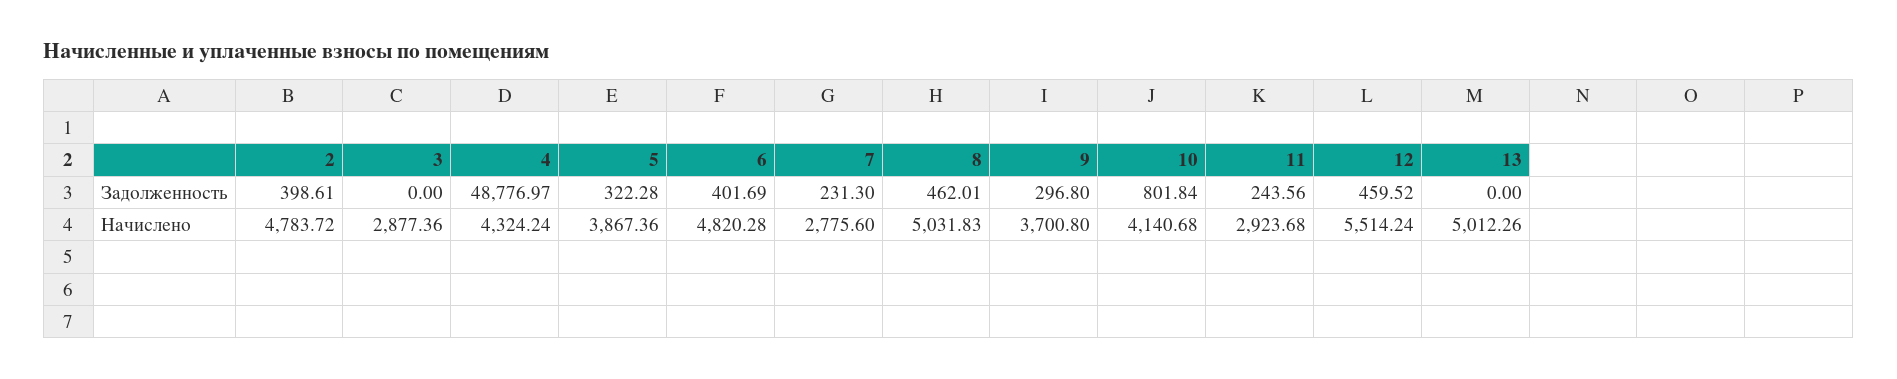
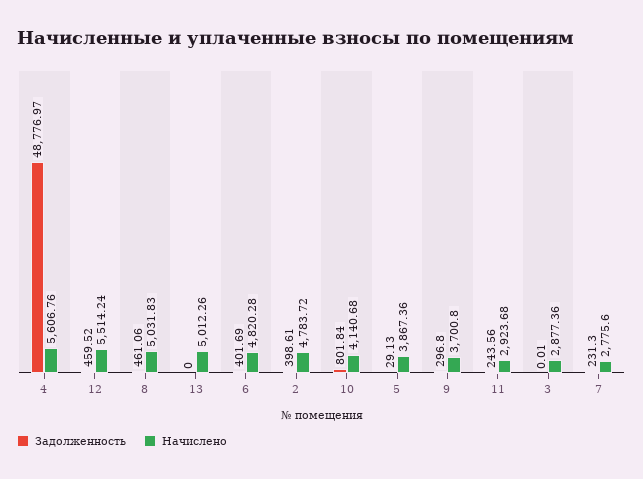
  {
    "Задолженность": {
      "2": 398.61,
-     "3": 0,
+     "3": 0.01,
      "4": 48776.97,
-     "5": 322.28,
+     "5": 29.13,
      "6": 401.69,
      "7": 231.3,
-     "8": 462.01,
+     "8": 461.06,
      "9": 296.8,
      "10": 801.84,
      "11": 243.56,
      "12": 459.52,
      "13": 0
    },
    "Начислено": {
      "2": 4783.72,
      "3": 2877.36,
-     "4": 4324.24,
+     "4": 5606.76,
      "5": 3867.36,
      "6": 4820.28,
      "7": 2775.6,
      "8": 5031.83,
      "9": 3700.8,
      "10": 4140.68,
      "11": 2923.68,
      "12": 5514.24,
      "13": 5012.26
    }
  }

